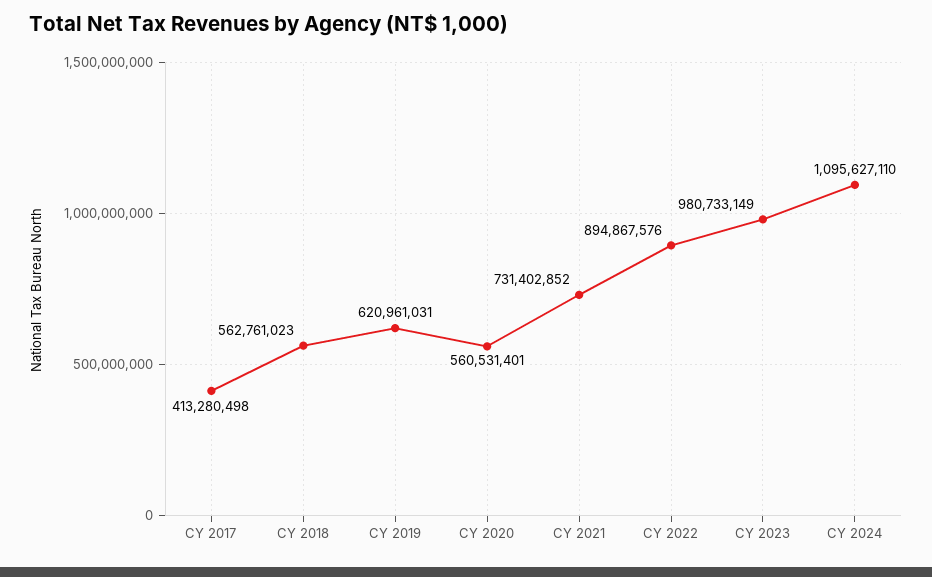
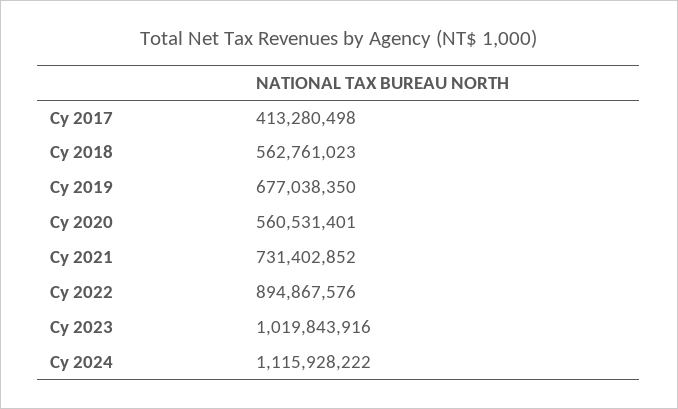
  {
    "CY 2017": 413280498,
    "CY 2018": 562761023,
-   "CY 2019": 620961031,
+   "CY 2019": 677038350,
    "CY 2020": 560531401,
    "CY 2021": 731402852,
    "CY 2022": 894867576,
-   "CY 2023": 980733149,
+   "CY 2023": 1019843916,
-   "CY 2024": 1095627110
+   "CY 2024": 1115928222
  }

